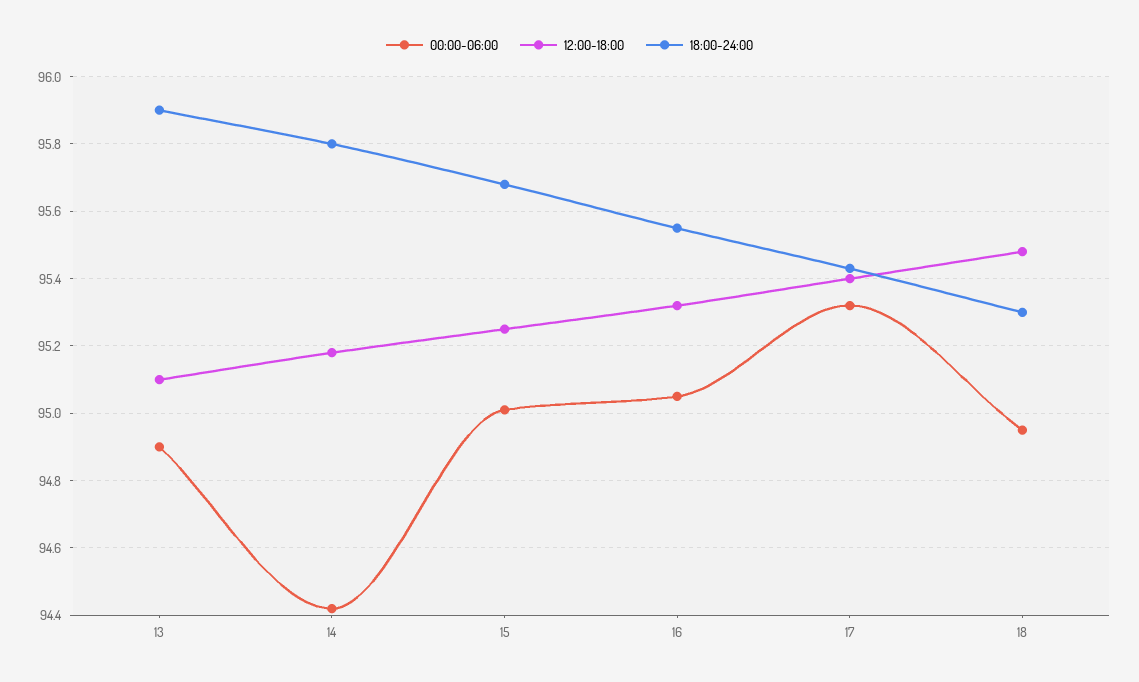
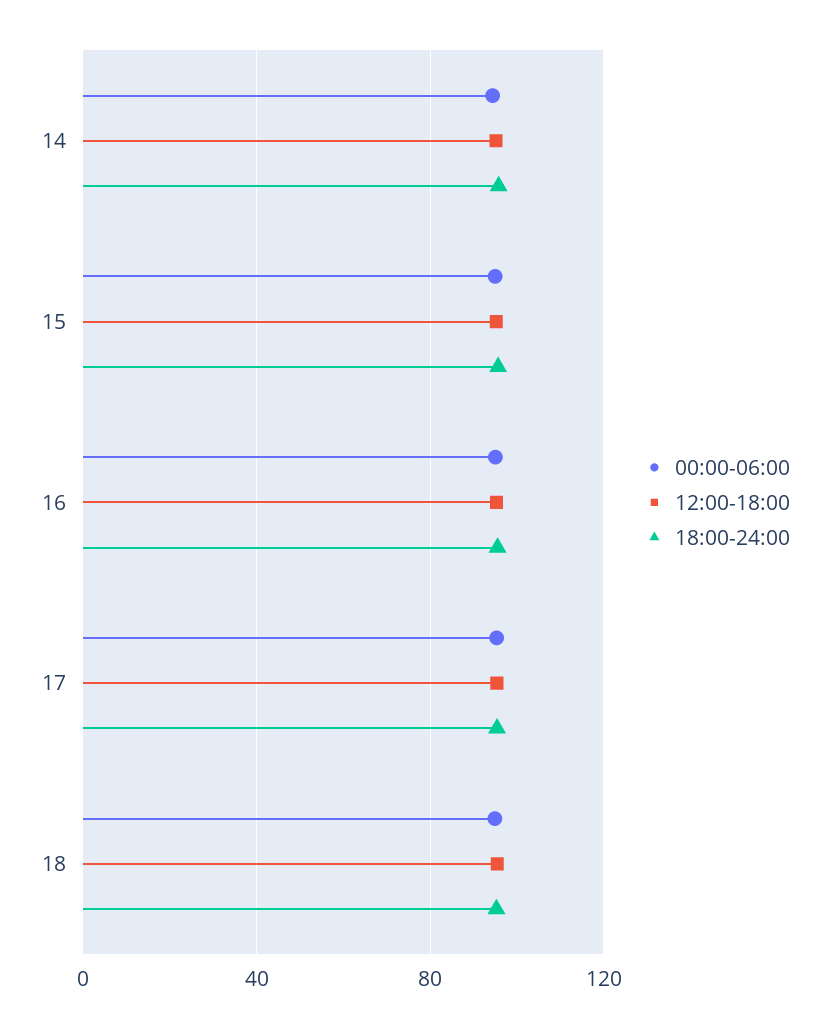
  {
    "00:00-06:00": {
-     "13": 94.9,
      "14": 94.4,
      "15": 95,
      "16": 95.05,
      "17": 95.3,
      "18": 94.95
    },
    "12:00-18:00": {
-     "13": 95.1,
      "14": 95.2,
      "15": 95.25,
      "16": 95.3,
      "17": 95.4,
      "18": 95.5
    },
    "18:00-24:00": {
-     "13": 95.9,
      "14": 95.8,
      "15": 95.7,
      "16": 95.55,
      "17": 95.45,
      "18": 95.3
    }
  }

